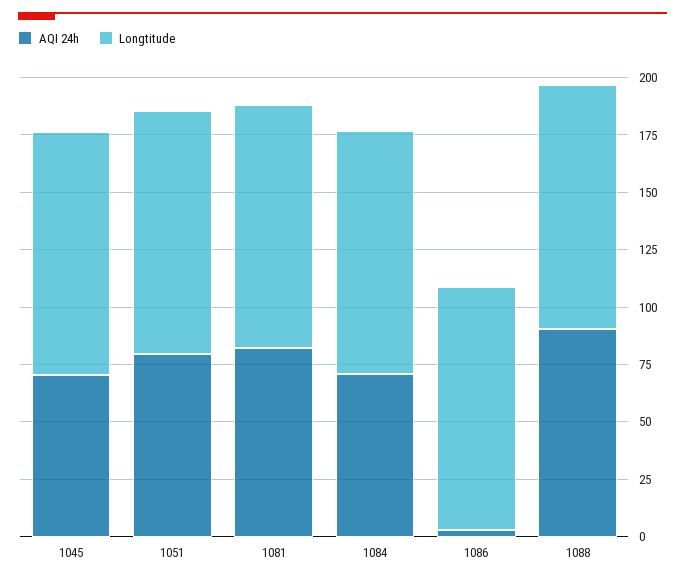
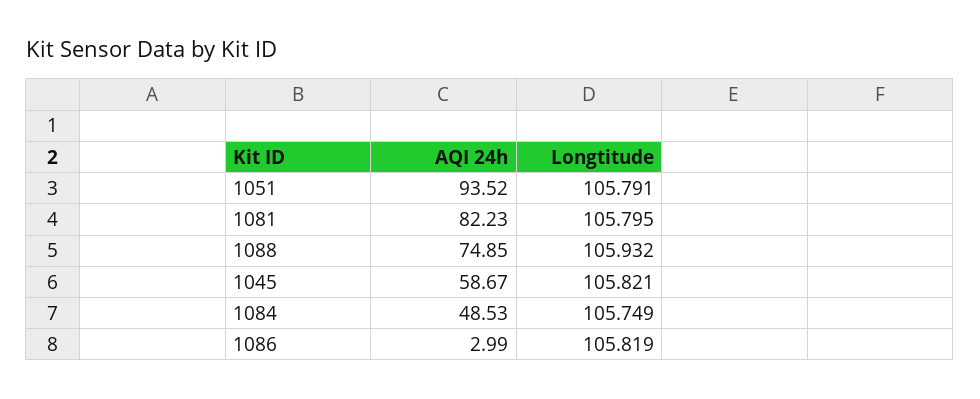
  {
    "AQI 24h": {
-     "1045": 70,
+     "1045": 58.67,
-     "1051": 80,
+     "1051": 93.52,
      "1081": 82.23,
-     "1084": 70,
+     "1084": 48.53,
      "1086": 2.99,
-     "1088": 90
+     "1088": 74.85
    },
    "Longtitude": {
      "1045": 105.821,
      "1051": 105.791,
      "1081": 105.795,
      "1084": 105.749,
      "1086": 105.819,
      "1088": 105.932
    }
  }

